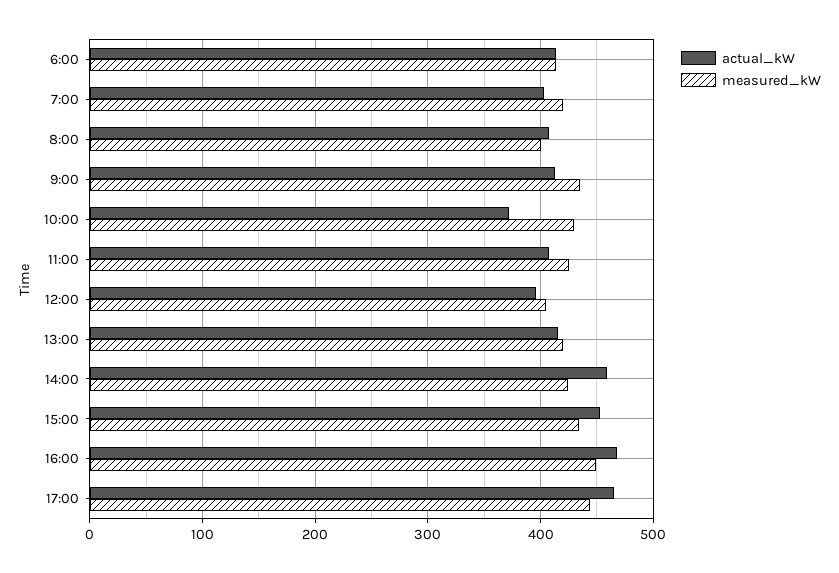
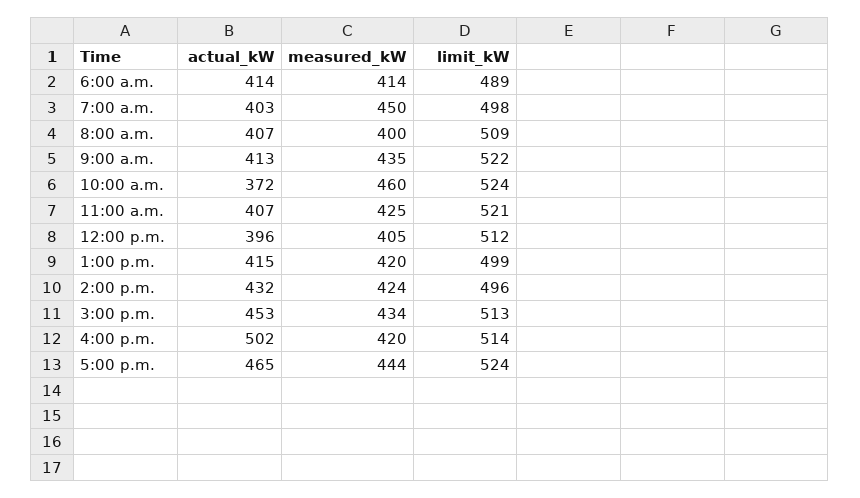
  {
    "actual_kW": {
      "6:00": 414,
      "7:00": 403,
      "8:00": 407,
      "9:00": 413,
      "10:00": 372,
      "11:00": 407,
      "12:00": 396,
      "13:00": 415,
-     "14:00": 460,
+     "14:00": 432,
      "15:00": 453,
-     "16:00": 470,
+     "16:00": 502,
      "17:00": 465
    },
    "measured_kW": {
      "6:00": 414,
-     "7:00": 420,
+     "7:00": 450,
      "8:00": 400,
      "9:00": 435,
-     "10:00": 430,
+     "10:00": 460,
      "11:00": 425,
      "12:00": 405,
      "13:00": 420,
      "14:00": 424,
      "15:00": 434,
-     "16:00": 450,
+     "16:00": 420,
      "17:00": 444
-   }
+   },
+   "limit_kW": {
+     "6:00": 489,
+     "7:00": 498,
+     "8:00": 509,
+     "9:00": 522,
+     "10:00": 524,
+     "11:00": 521,
+     "12:00": 512,
+     "13:00": 499,
+     "14:00": 496,
+     "15:00": 513,
+     "16:00": 514,
+     "17:00": 524
+   }
  }

